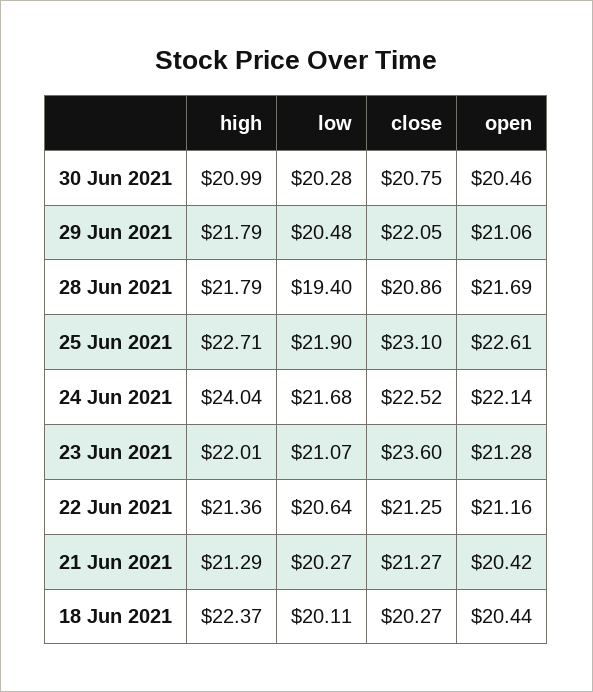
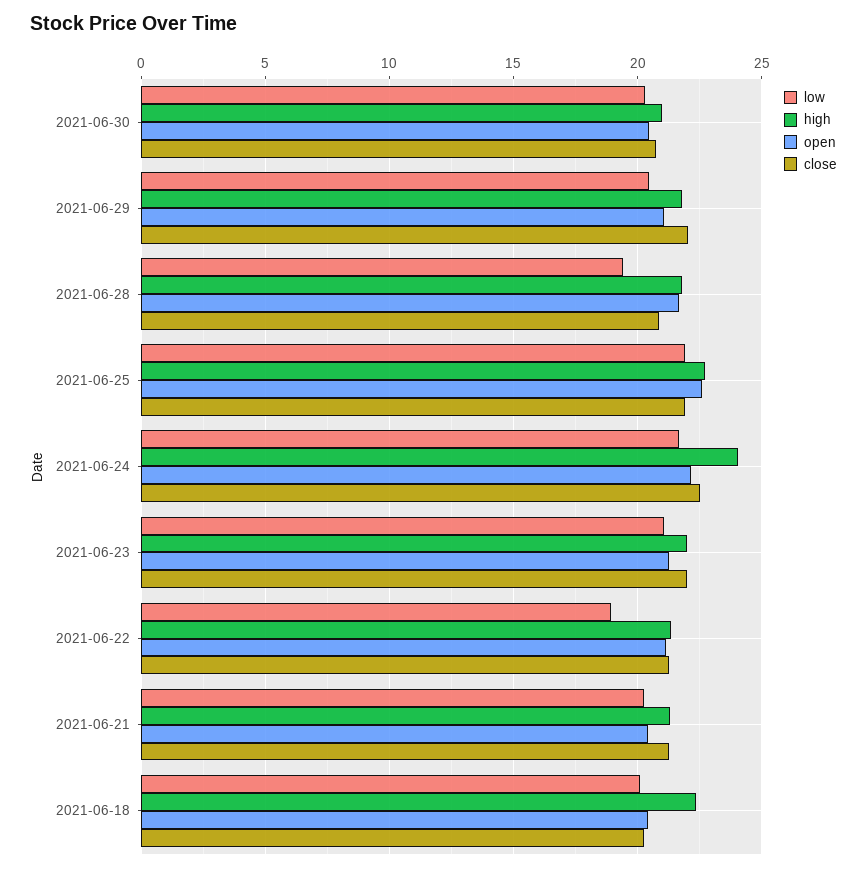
  {
    "high": {
      "30 Jun 2021": 20.99,
      "29 Jun 2021": 21.79,
      "28 Jun 2021": 21.79,
      "25 Jun 2021": 22.71,
      "24 Jun 2021": 24.04,
      "23 Jun 2021": 22.01,
      "22 Jun 2021": 21.36,
      "21 Jun 2021": 21.29,
      "18 Jun 2021": 22.37
    },
    "low": {
      "30 Jun 2021": 20.28,
      "29 Jun 2021": 20.48,
      "28 Jun 2021": 19.4,
      "25 Jun 2021": 21.9,
      "24 Jun 2021": 21.68,
      "23 Jun 2021": 21.07,
-     "22 Jun 2021": 20.64,
+     "22 Jun 2021": 19,
      "21 Jun 2021": 20.27,
      "18 Jun 2021": 20.11
    },
    "close": {
      "30 Jun 2021": 20.75,
      "29 Jun 2021": 22.05,
      "28 Jun 2021": 20.86,
-     "25 Jun 2021": 23.1,
+     "25 Jun 2021": 22,
      "24 Jun 2021": 22.52,
-     "23 Jun 2021": 23.6,
+     "23 Jun 2021": 22,
      "22 Jun 2021": 21.25,
      "21 Jun 2021": 21.27,
      "18 Jun 2021": 20.27
    },
    "open": {
      "30 Jun 2021": 20.46,
      "29 Jun 2021": 21.06,
      "28 Jun 2021": 21.69,
      "25 Jun 2021": 22.61,
      "24 Jun 2021": 22.14,
      "23 Jun 2021": 21.28,
      "22 Jun 2021": 21.16,
      "21 Jun 2021": 20.42,
      "18 Jun 2021": 20.44
    }
  }

